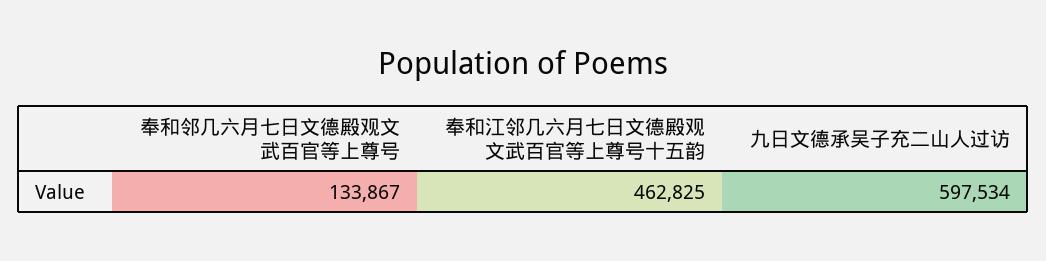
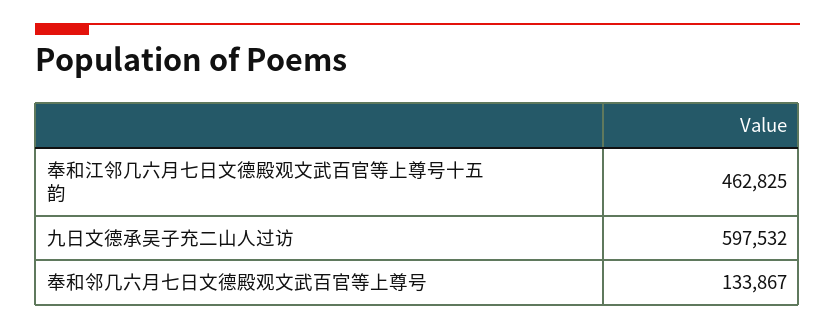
  {
    "奉和邻几六月七日文德殿观文武百官等上尊号": 133867,
    "奉和江邻几六月七日文德殿观文武百官等上尊号十五韵": 462825,
-   "九日文德承吴子充二山人过访": 597534
+   "九日文德承吴子充二山人过访": 597532
  }

